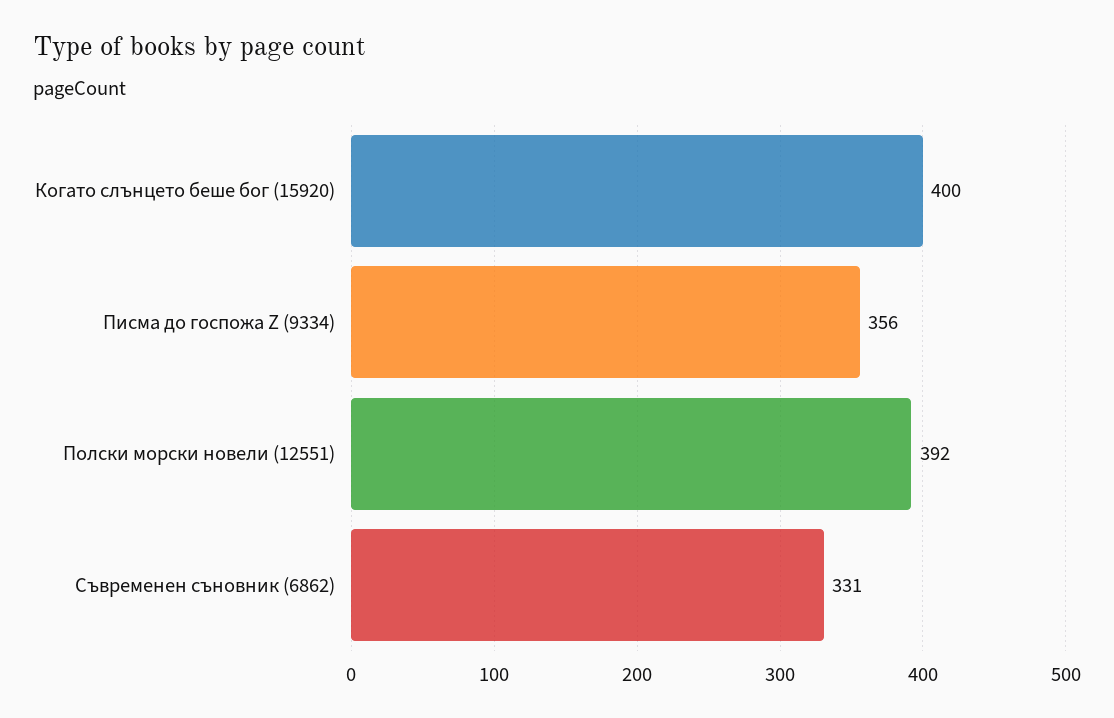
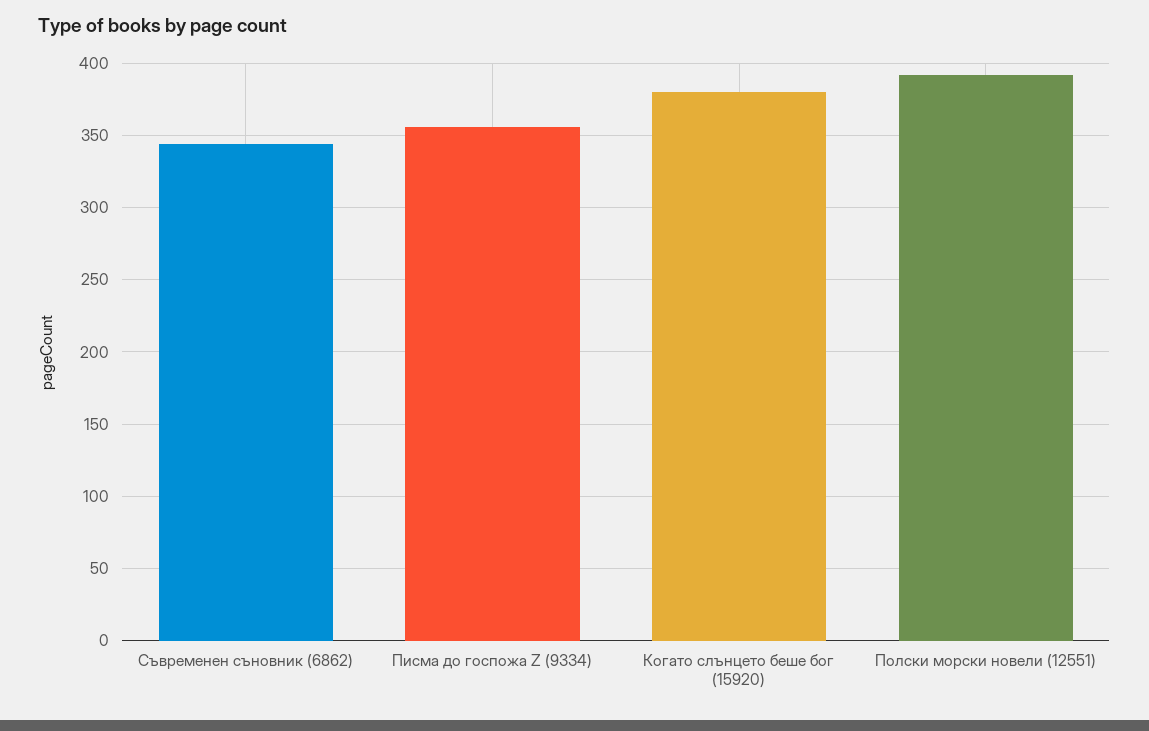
  {
-   "Когато слънцето беше бог (15920)": 400,
+   "Когато слънцето беше бог (15920)": 380,
    "Писма до госпожа Z (9334)": 356,
    "Полски морски новели (12551)": 392,
-   "Съвременен съновник (6862)": 331
+   "Съвременен съновник (6862)": 345
  }

